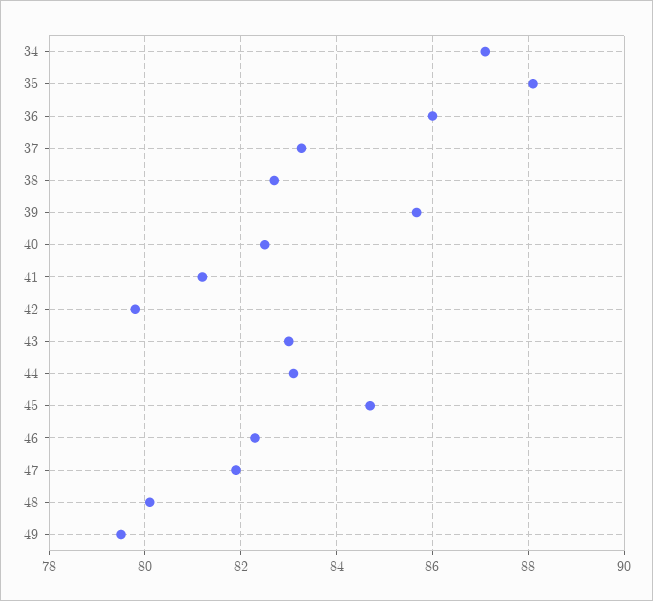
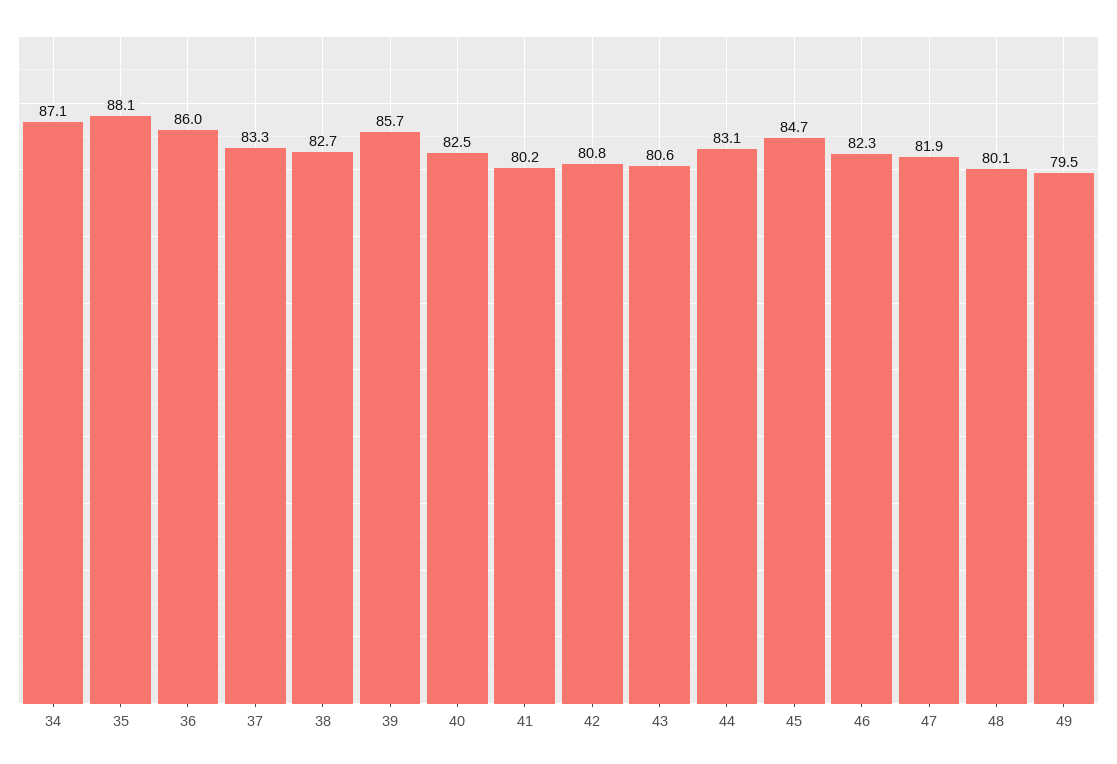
  {
    "34": 87.1,
    "35": 88.1,
    "36": 86,
    "37": 83.3,
    "38": 82.7,
    "39": 85.7,
    "40": 82.5,
-   "41": 81.2,
+   "41": 80.2,
-   "42": 79.8,
+   "42": 80.8,
-   "43": 83,
+   "43": 80.6,
    "44": 83.1,
    "45": 84.7,
    "46": 82.3,
    "47": 81.9,
    "48": 80.1,
    "49": 79.5
  }

